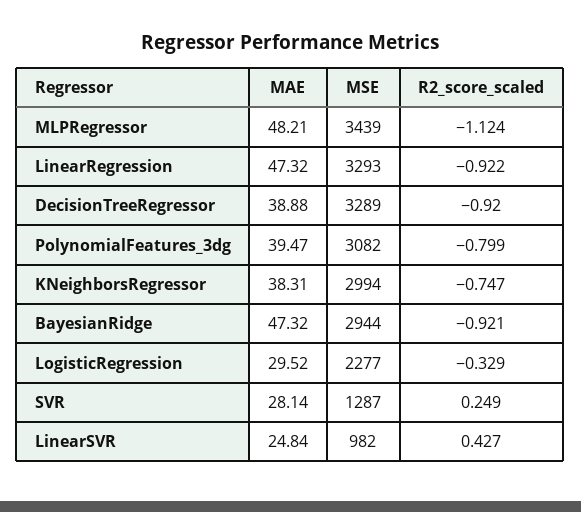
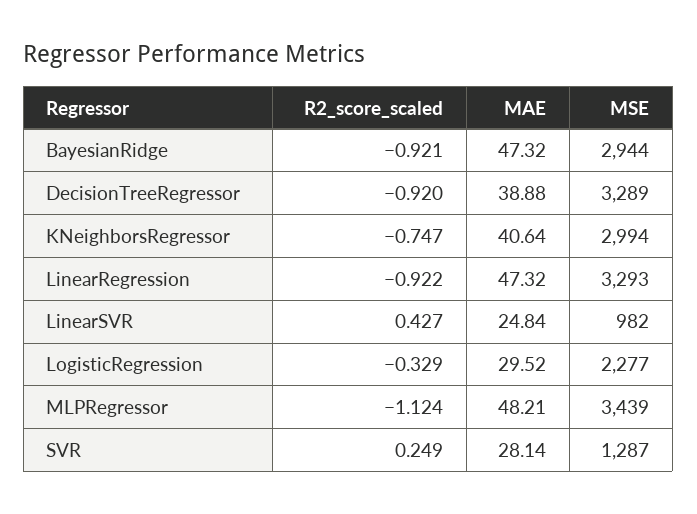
  {
    "MAE": {
      "MLPRegressor": 48.21,
      "LinearRegression": 47.32,
      "DecisionTreeRegressor": 38.88,
-     "PolynomialFeatures_3dg": 39.47,
-     "KNeighborsRegressor": 38.31,
+     "KNeighborsRegressor": 40.64,
      "BayesianRidge": 47.32,
      "LogisticRegression": 29.52,
      "SVR": 28.14,
      "LinearSVR": 24.84
    },
    "MSE": {
      "MLPRegressor": 3439,
      "LinearRegression": 3293,
      "DecisionTreeRegressor": 3289,
-     "PolynomialFeatures_3dg": 3082,
      "KNeighborsRegressor": 2994,
      "BayesianRidge": 2944,
      "LogisticRegression": 2277,
      "SVR": 1287,
      "LinearSVR": 982
    },
    "R2_score_scaled": {
      "MLPRegressor": -1.124,
      "LinearRegression": -0.922,
      "DecisionTreeRegressor": -0.92,
-     "PolynomialFeatures_3dg": -0.799,
      "KNeighborsRegressor": -0.747,
      "BayesianRidge": -0.921,
      "LogisticRegression": -0.329,
      "SVR": 0.249,
      "LinearSVR": 0.427
    }
  }

